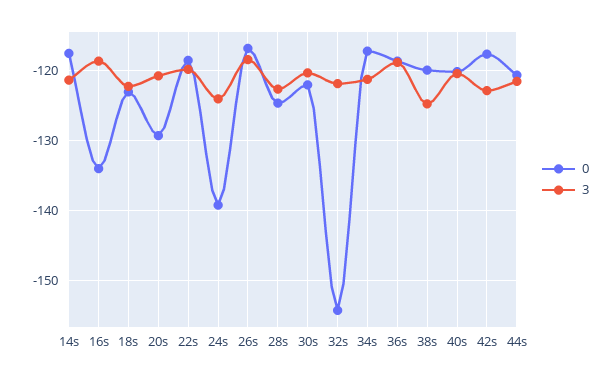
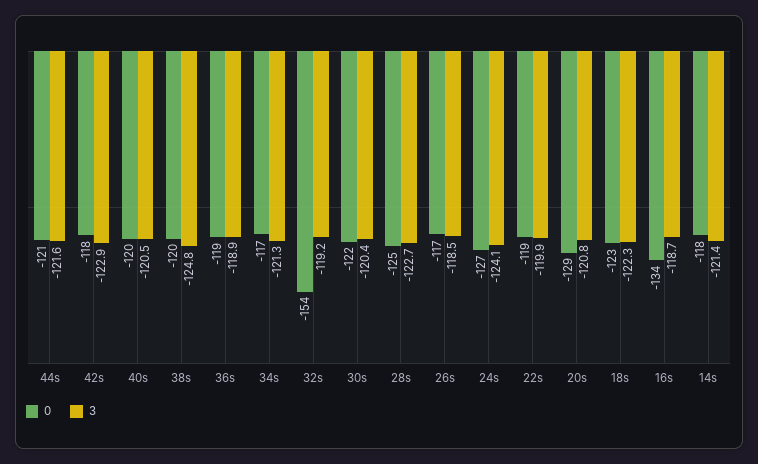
  {
    "0": {
      "14s": -118,
      "16s": -134,
      "18s": -123,
      "20s": -129,
      "22s": -119,
-     "24s": -139,
+     "24s": -127,
      "26s": -117,
      "28s": -125,
      "30s": -122,
      "32s": -154,
      "34s": -117,
      "36s": -119,
      "38s": -120,
      "40s": -120,
      "42s": -118,
      "44s": -121
    },
    "3": {
      "14s": -121.4,
      "16s": -118.7,
      "18s": -122.3,
      "20s": -120.8,
      "22s": -119.9,
      "24s": -124.1,
      "26s": -118.5,
      "28s": -122.7,
      "30s": -120.4,
-     "32s": -122,
+     "32s": -119.2,
      "34s": -121.3,
      "36s": -118.9,
      "38s": -124.8,
      "40s": -120.5,
      "42s": -122.9,
      "44s": -121.6
    }
  }

